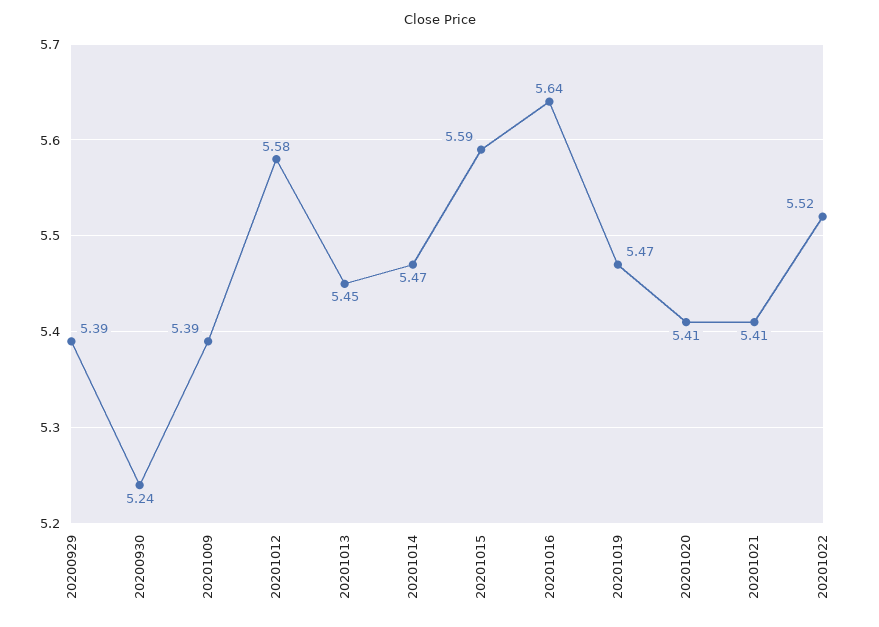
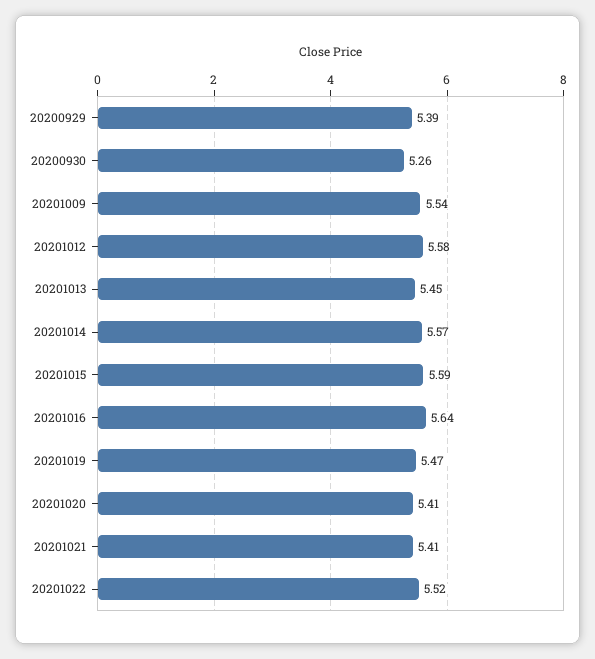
  {
    "20200929": 5.39,
-   "20200930": 5.24,
+   "20200930": 5.26,
-   "20201009": 5.39,
+   "20201009": 5.54,
    "20201012": 5.58,
    "20201013": 5.45,
-   "20201014": 5.47,
+   "20201014": 5.57,
    "20201015": 5.59,
    "20201016": 5.64,
    "20201019": 5.47,
    "20201020": 5.41,
    "20201021": 5.41,
    "20201022": 5.52
  }

